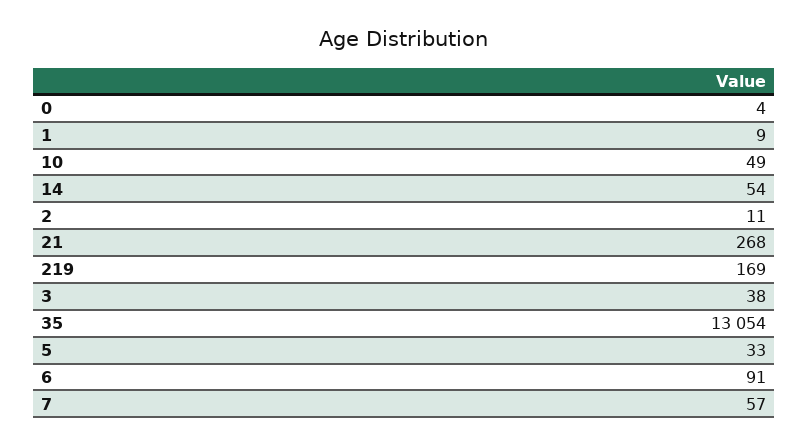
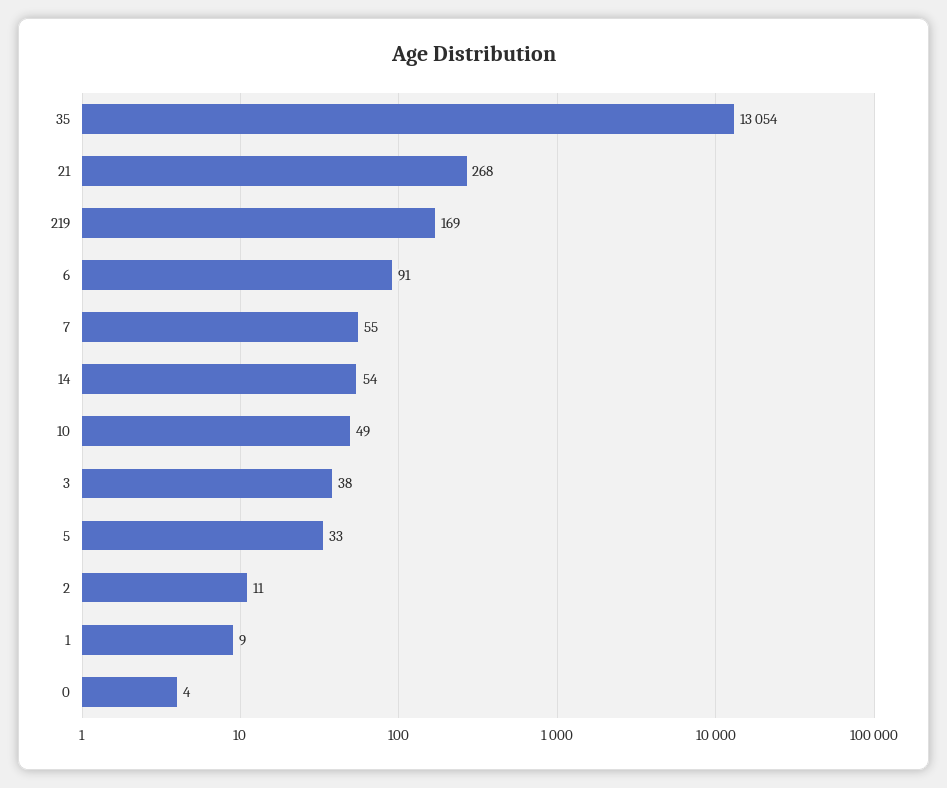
  {
    "0": 4,
    "1": 9,
    "10": 49,
    "14": 54,
    "2": 11,
    "21": 268,
    "219": 169,
    "3": 38,
    "35": 13054,
    "5": 33,
    "6": 91,
-   "7": 57
+   "7": 55
  }

